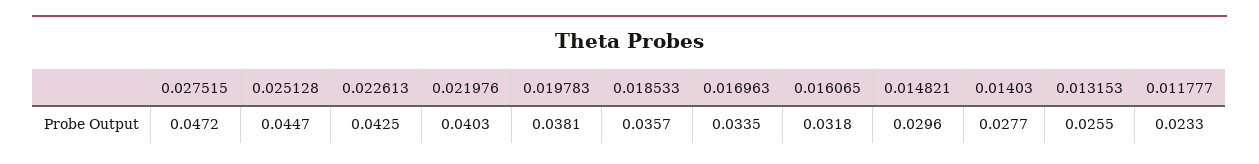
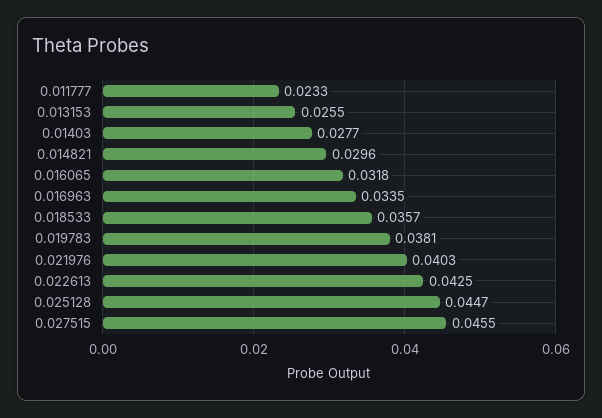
  {
-   "0.027515": 0.0472,
+   "0.027515": 0.0455,
    "0.025128": 0.0447,
    "0.022613": 0.0425,
    "0.021976": 0.0403,
    "0.019783": 0.0381,
    "0.018533": 0.0357,
    "0.016963": 0.0335,
    "0.016065": 0.0318,
    "0.014821": 0.0296,
    "0.01403": 0.0277,
    "0.013153": 0.0255,
    "0.011777": 0.0233
  }

